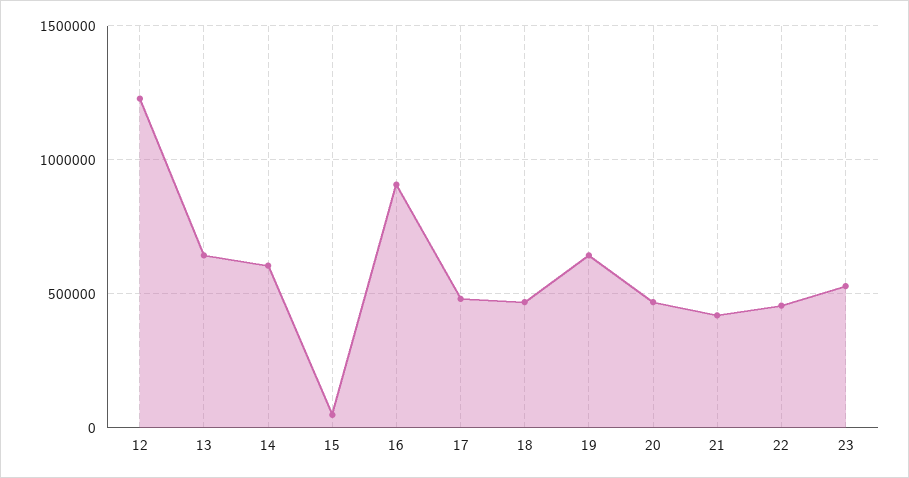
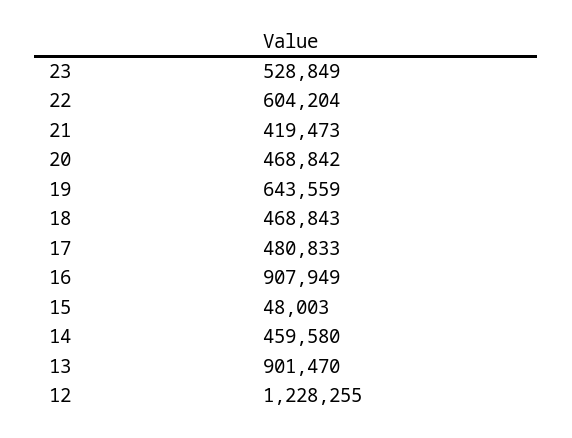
  {
    "12": 1228255,
-   "13": 650000,
+   "13": 901470,
-   "14": 600000,
+   "14": 459580,
    "15": 48003,
    "16": 907949,
    "17": 480833,
    "18": 468843,
    "19": 643559,
    "20": 468842,
    "21": 419473,
-   "22": 450000,
+   "22": 604204,
    "23": 528849
  }

